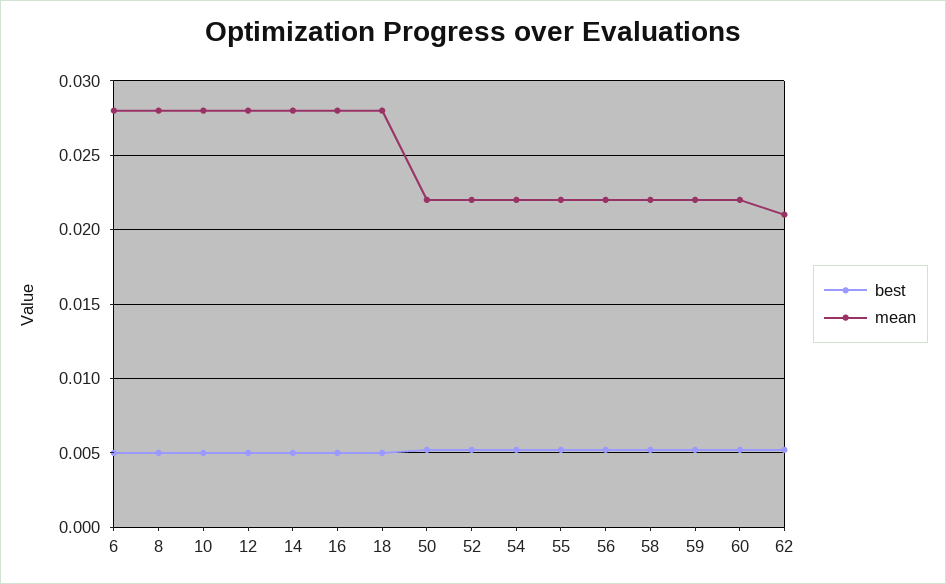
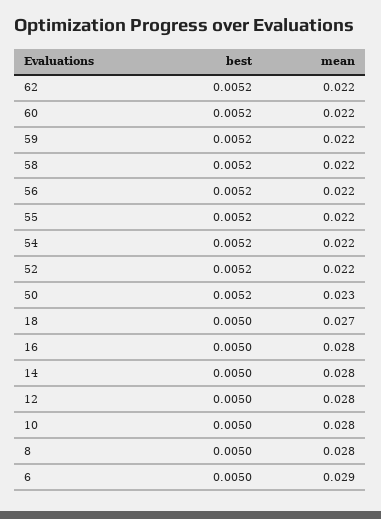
  {
    "best": {
      "6": 0.005,
      "8": 0.005,
      "10": 0.005,
      "12": 0.005,
      "14": 0.005,
      "16": 0.005,
      "18": 0.005,
      "50": 0.0052,
      "52": 0.0052,
      "54": 0.0052,
      "55": 0.0052,
      "56": 0.0052,
      "58": 0.0052,
      "59": 0.0052,
      "60": 0.0052,
      "62": 0.0052
    },
    "mean": {
-     "6": 0.028,
+     "6": 0.029,
      "8": 0.028,
      "10": 0.028,
      "12": 0.028,
      "14": 0.028,
      "16": 0.028,
-     "18": 0.028,
+     "18": 0.027,
-     "50": 0.022,
+     "50": 0.023,
      "52": 0.022,
      "54": 0.022,
      "55": 0.022,
      "56": 0.022,
      "58": 0.022,
      "59": 0.022,
      "60": 0.022,
-     "62": 0.021
+     "62": 0.022
    }
  }

